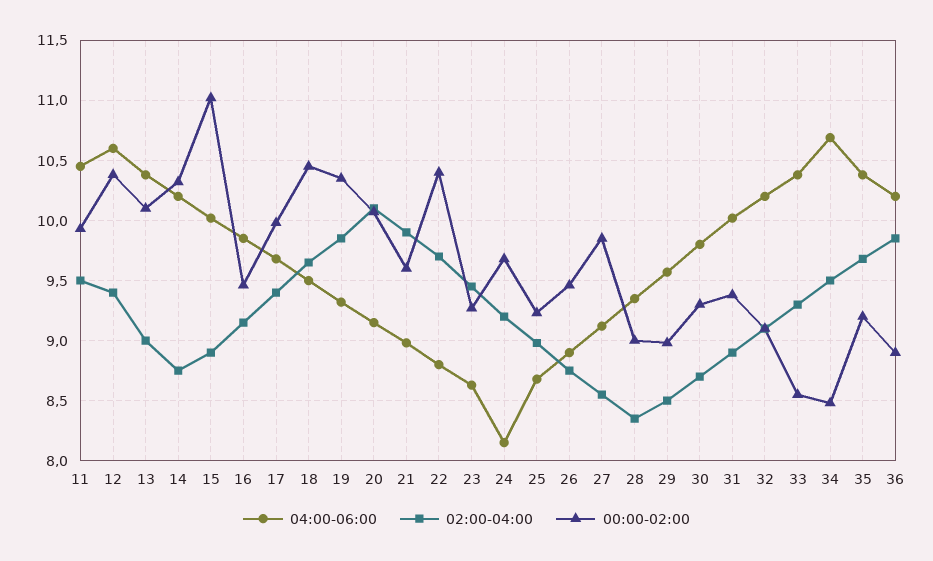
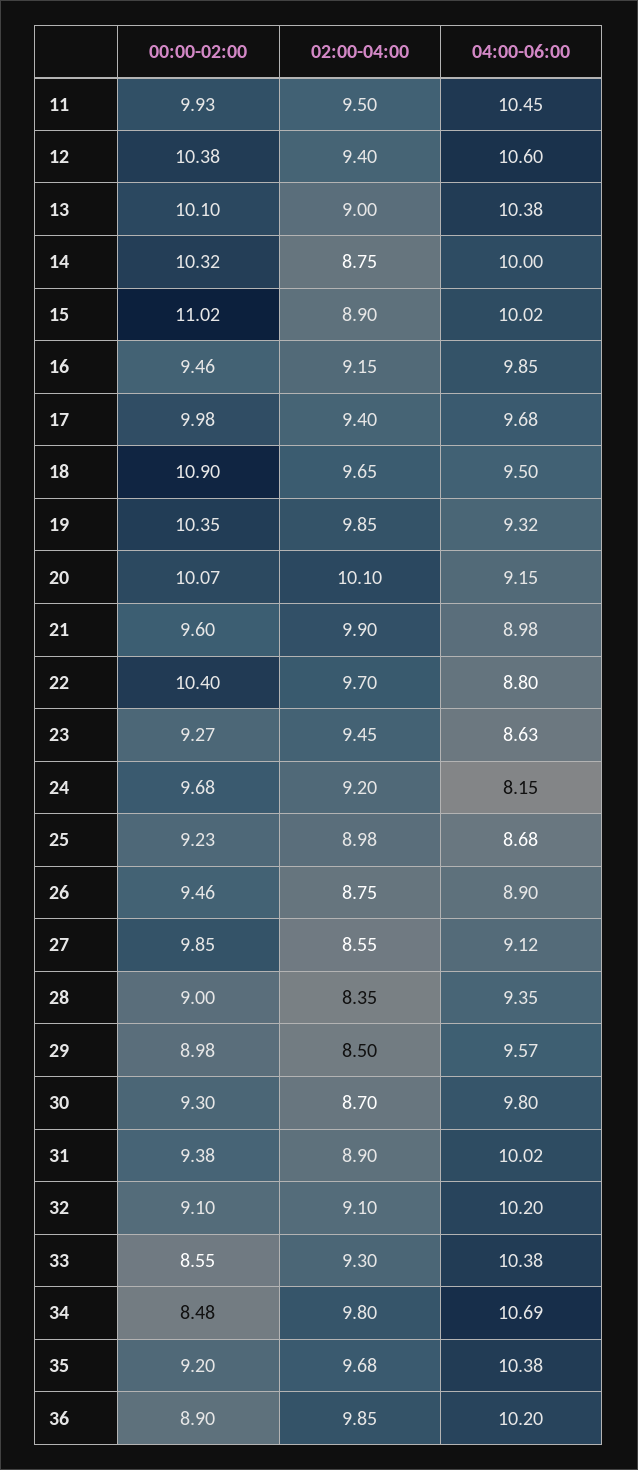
  {
    "04:00-06:00": {
      "11": 10.45,
      "12": 10.6,
      "13": 10.38,
-     "14": 10.2,
+     "14": 10,
      "15": 10.02,
      "16": 9.85,
      "17": 9.68,
      "18": 9.5,
      "19": 9.32,
      "20": 9.15,
      "21": 8.98,
      "22": 8.8,
      "23": 8.63,
      "24": 8.15,
      "25": 8.68,
      "26": 8.9,
      "27": 9.12,
      "28": 9.35,
      "29": 9.57,
      "30": 9.8,
      "31": 10.02,
      "32": 10.2,
      "33": 10.38,
      "34": 10.69,
      "35": 10.38,
      "36": 10.2
    },
    "02:00-04:00": {
      "11": 9.5,
      "12": 9.4,
      "13": 9,
      "14": 8.75,
      "15": 8.9,
      "16": 9.15,
      "17": 9.4,
      "18": 9.65,
      "19": 9.85,
      "20": 10.1,
      "21": 9.9,
      "22": 9.7,
      "23": 9.45,
      "24": 9.2,
      "25": 8.98,
      "26": 8.75,
      "27": 8.55,
      "28": 8.35,
      "29": 8.5,
      "30": 8.7,
      "31": 8.9,
      "32": 9.1,
      "33": 9.3,
-     "34": 9.5,
+     "34": 9.8,
      "35": 9.68,
      "36": 9.85
    },
    "00:00-02:00": {
      "11": 9.93,
      "12": 10.38,
      "13": 10.1,
      "14": 10.32,
      "15": 11.02,
      "16": 9.46,
      "17": 9.98,
-     "18": 10.45,
+     "18": 10.9,
      "19": 10.35,
      "20": 10.07,
      "21": 9.6,
      "22": 10.4,
      "23": 9.27,
      "24": 9.68,
      "25": 9.23,
      "26": 9.46,
      "27": 9.85,
      "28": 9,
      "29": 8.98,
      "30": 9.3,
      "31": 9.38,
      "32": 9.1,
      "33": 8.55,
      "34": 8.48,
      "35": 9.2,
      "36": 8.9
    }
  }

